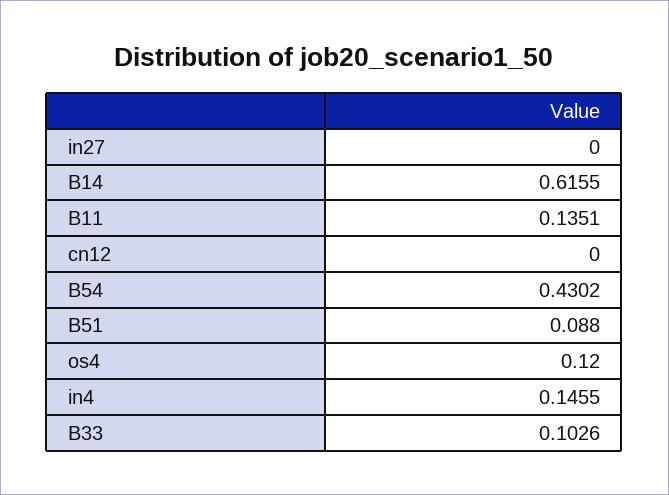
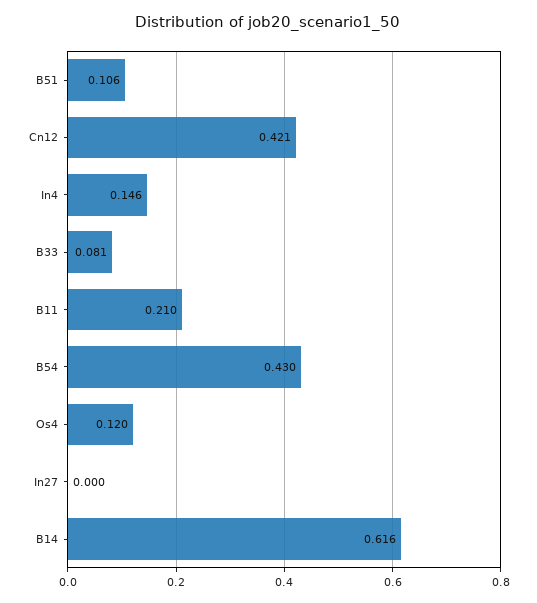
  {
    "in27": 0,
    "B14": 0.6155,
-   "B11": 0.1351,
+   "B11": 0.21,
-   "cn12": 0,
+   "cn12": 0.421,
    "B54": 0.4302,
-   "B51": 0.088,
+   "B51": 0.106,
    "os4": 0.12,
    "in4": 0.1455,
-   "B33": 0.1026
+   "B33": 0.081
  }

